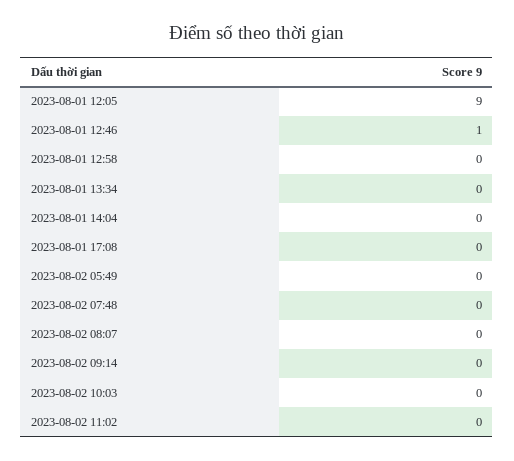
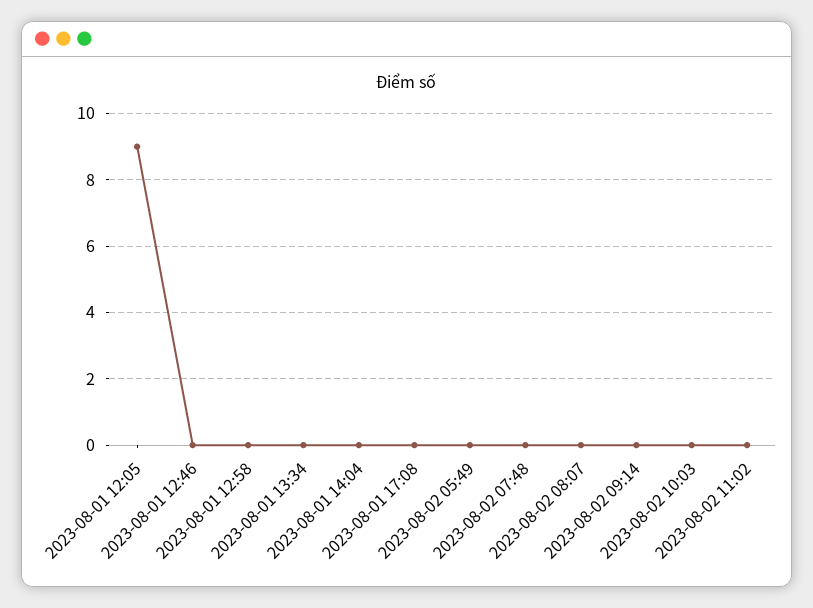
  {
    "2023-08-01 12:05": 9,
-   "2023-08-01 12:46": 1,
+   "2023-08-01 12:46": 0,
    "2023-08-01 12:58": 0,
    "2023-08-01 13:34": 0,
    "2023-08-01 14:04": 0,
    "2023-08-01 17:08": 0,
    "2023-08-02 05:49": 0,
    "2023-08-02 07:48": 0,
    "2023-08-02 08:07": 0,
    "2023-08-02 09:14": 0,
    "2023-08-02 10:03": 0,
    "2023-08-02 11:02": 0
  }

